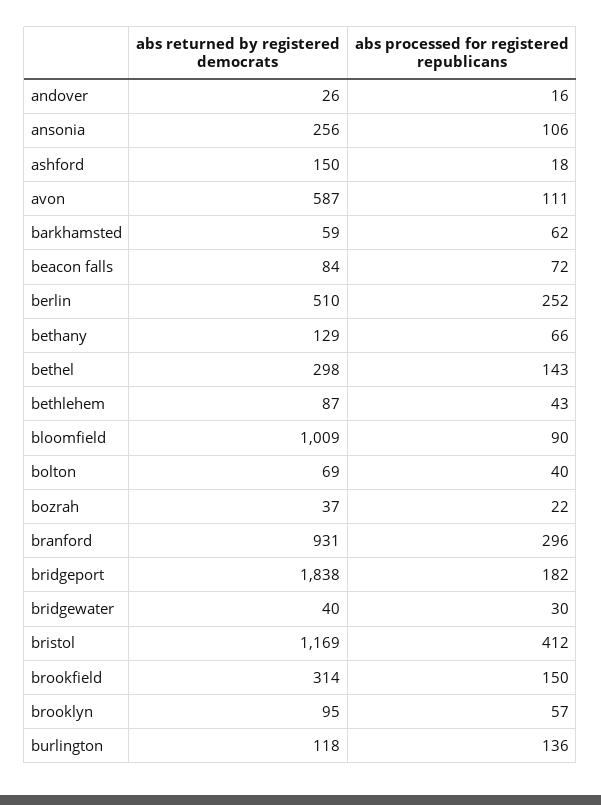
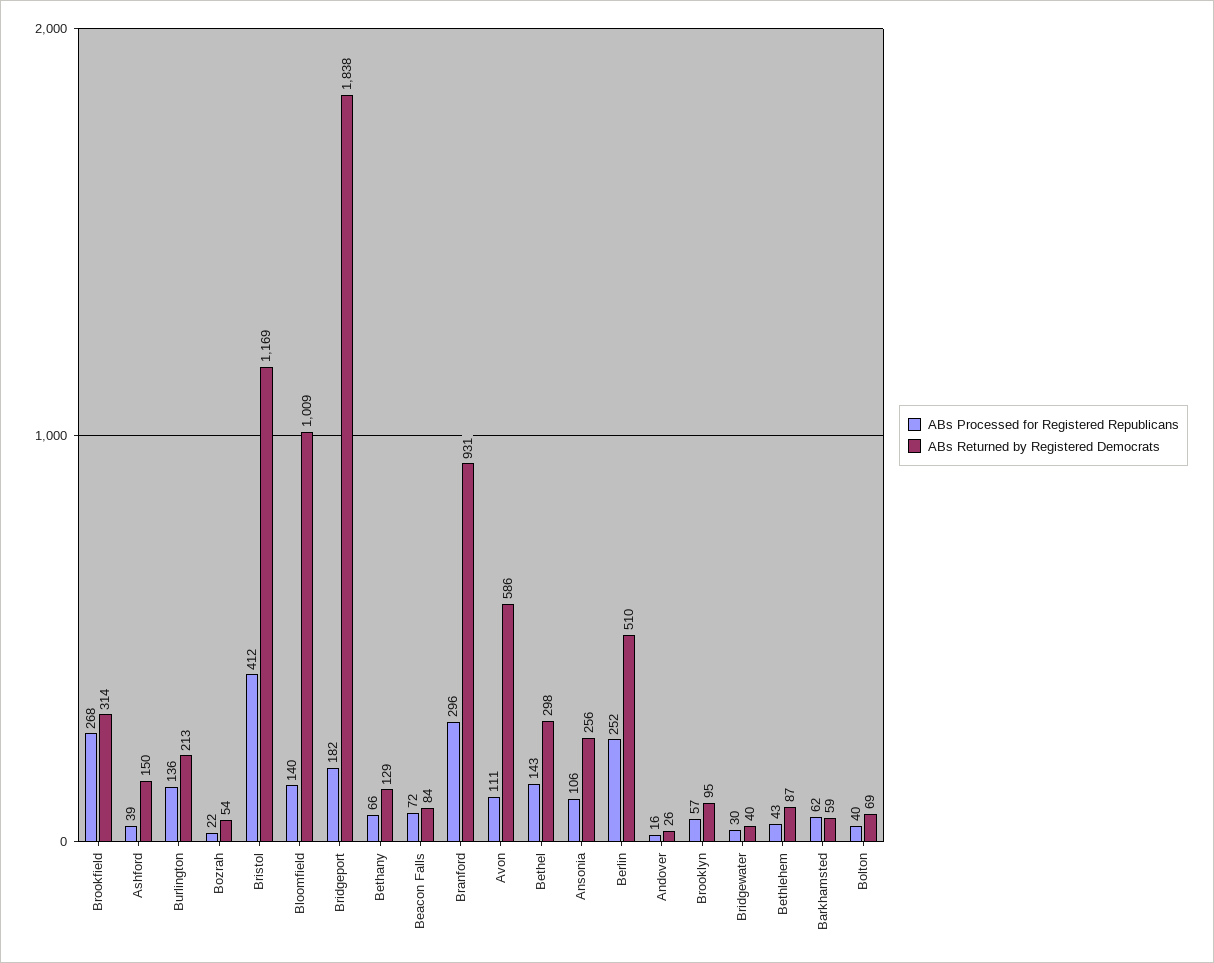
  {
    "abs returned by registered democrats": {
      "andover": 26,
      "ansonia": 256,
      "ashford": 150,
-     "avon": 587,
+     "avon": 586,
      "barkhamsted": 59,
      "beacon falls": 84,
      "berlin": 510,
      "bethany": 129,
      "bethel": 298,
      "bethlehem": 87,
      "bloomfield": 1009,
      "bolton": 69,
-     "bozrah": 37,
+     "bozrah": 54,
      "branford": 931,
      "bridgeport": 1838,
      "bridgewater": 40,
      "bristol": 1169,
      "brookfield": 314,
      "brooklyn": 95,
-     "burlington": 118
+     "burlington": 213
    },
    "abs processed for registered republicans": {
      "andover": 16,
      "ansonia": 106,
-     "ashford": 18,
+     "ashford": 39,
      "avon": 111,
      "barkhamsted": 62,
      "beacon falls": 72,
      "berlin": 252,
      "bethany": 66,
      "bethel": 143,
      "bethlehem": 43,
-     "bloomfield": 90,
+     "bloomfield": 140,
      "bolton": 40,
      "bozrah": 22,
      "branford": 296,
      "bridgeport": 182,
      "bridgewater": 30,
      "bristol": 412,
-     "brookfield": 150,
+     "brookfield": 268,
      "brooklyn": 57,
      "burlington": 136
    }
  }

